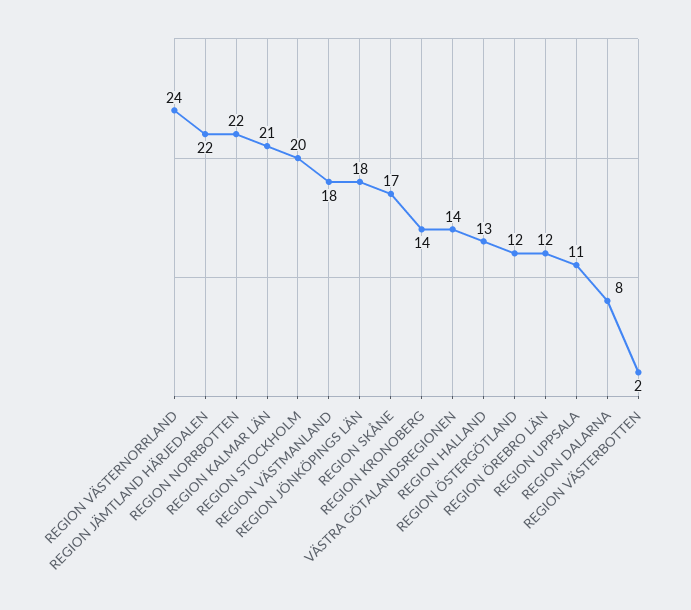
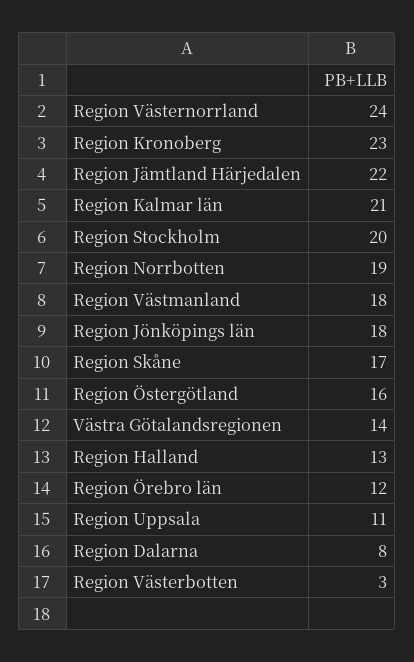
  {
    "REGION VÄSTERNORRLAND": 24,
    "REGION JÄMTLAND HÄRJEDALEN": 22,
-   "REGION NORRBOTTEN": 22,
+   "REGION NORRBOTTEN": 19,
    "REGION KALMAR LÄN": 21,
    "REGION STOCKHOLM": 20,
    "REGION VÄSTMANLAND": 18,
    "REGION JÖNKÖPINGS LÄN": 18,
    "REGION SKÅNE": 17,
-   "REGION KRONOBERG": 14,
+   "REGION KRONOBERG": 23,
    "VÄSTRA GÖTALANDSREGIONEN": 14,
    "REGION HALLAND": 13,
-   "REGION ÖSTERGÖTLAND": 12,
+   "REGION ÖSTERGÖTLAND": 16,
    "REGION ÖREBRO LÄN": 12,
    "REGION UPPSALA": 11,
    "REGION DALARNA": 8,
-   "REGION VÄSTERBOTTEN": 2
+   "REGION VÄSTERBOTTEN": 3
  }

